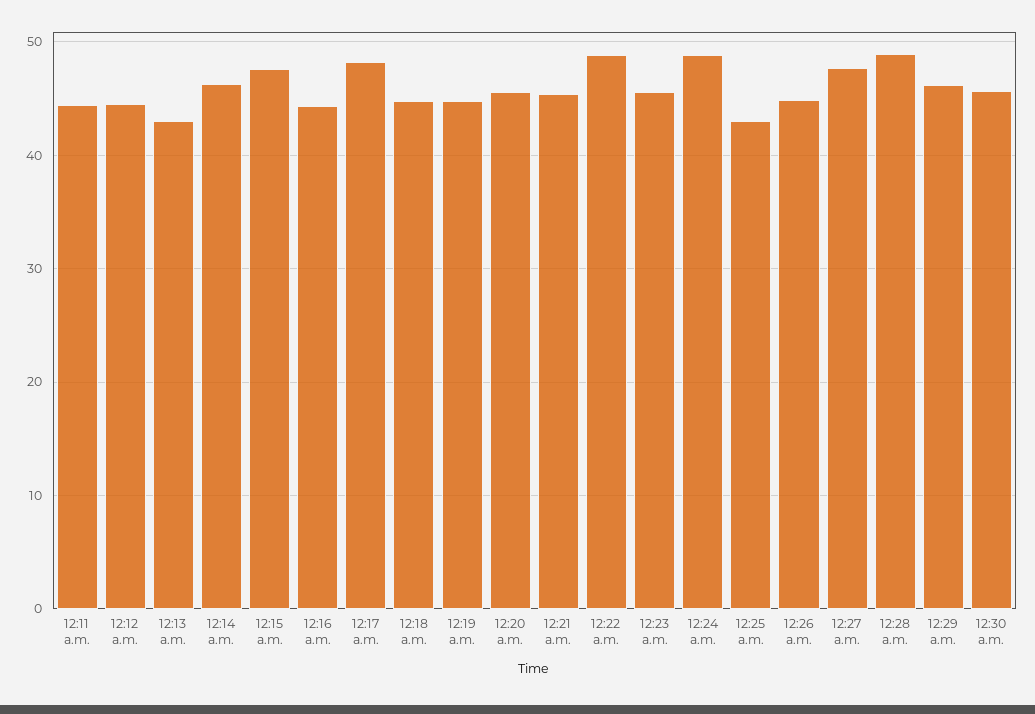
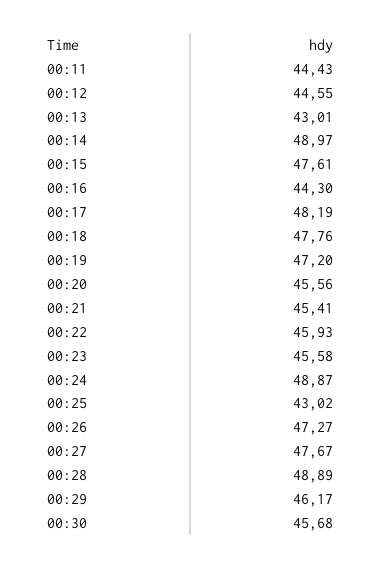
  {
    "12:11 a.m.": 44.43,
    "12:12 a.m.": 44.55,
    "12:13 a.m.": 43.01,
-   "12:14 a.m.": 46,
+   "12:14 a.m.": 48.97,
    "12:15 a.m.": 47.61,
    "12:16 a.m.": 44.3,
    "12:17 a.m.": 48.19,
-   "12:18 a.m.": 45,
+   "12:18 a.m.": 47.76,
-   "12:19 a.m.": 45,
+   "12:19 a.m.": 47.2,
    "12:20 a.m.": 45.56,
    "12:21 a.m.": 45.41,
-   "12:22 a.m.": 49,
+   "12:22 a.m.": 45.93,
    "12:23 a.m.": 45.58,
    "12:24 a.m.": 48.87,
    "12:25 a.m.": 43.02,
-   "12:26 a.m.": 45,
+   "12:26 a.m.": 47.27,
    "12:27 a.m.": 47.67,
    "12:28 a.m.": 48.89,
    "12:29 a.m.": 46.17,
    "12:30 a.m.": 45.68
  }

